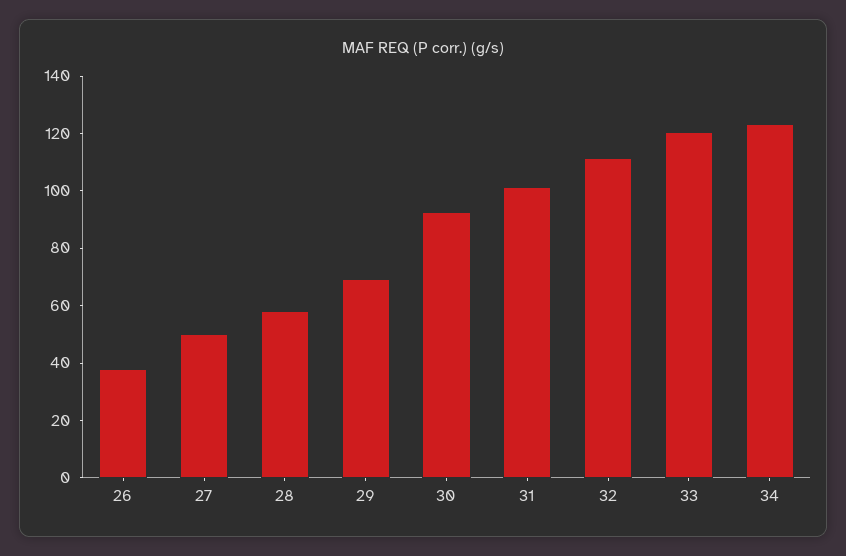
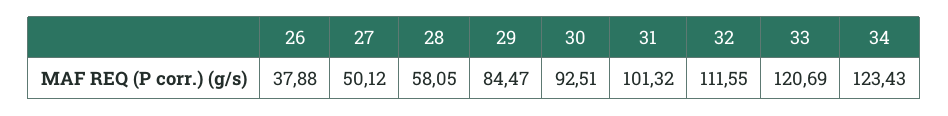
  {
    "26": 37.88,
    "27": 50.12,
    "28": 58.05,
-   "29": 70,
+   "29": 84.47,
    "30": 92.51,
    "31": 101.32,
    "32": 111.55,
    "33": 120.69,
    "34": 123.43
  }

